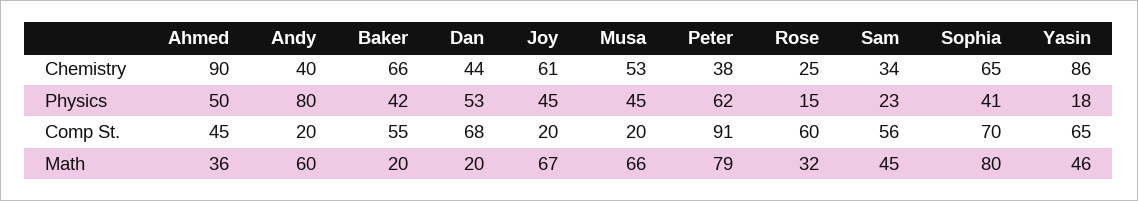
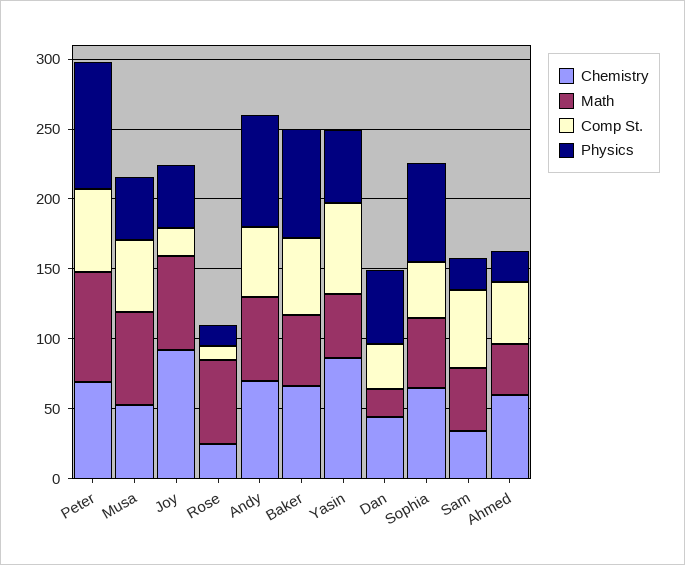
  {
    "Chemistry": {
-     "Ahmed": 90,
+     "Ahmed": 60,
-     "Andy": 40,
+     "Andy": 70,
      "Baker": 66,
      "Dan": 44,
-     "Joy": 61,
+     "Joy": 90,
      "Musa": 53,
-     "Peter": 38,
+     "Peter": 70,
      "Rose": 25,
      "Sam": 34,
      "Sophia": 65,
      "Yasin": 86
    },
    "Physics": {
-     "Ahmed": 50,
+     "Ahmed": 20,
      "Andy": 80,
-     "Baker": 42,
+     "Baker": 80,
      "Dan": 53,
      "Joy": 45,
      "Musa": 45,
-     "Peter": 62,
+     "Peter": 90,
      "Rose": 15,
      "Sam": 23,
-     "Sophia": 41,
+     "Sophia": 70,
-     "Yasin": 18
+     "Yasin": 50
    },
    "Comp St.": {
      "Ahmed": 45,
-     "Andy": 20,
+     "Andy": 50,
      "Baker": 55,
-     "Dan": 68,
+     "Dan": 30,
      "Joy": 20,
-     "Musa": 20,
+     "Musa": 50,
-     "Peter": 91,
+     "Peter": 60,
-     "Rose": 60,
+     "Rose": 10,
      "Sam": 56,
-     "Sophia": 70,
+     "Sophia": 40,
      "Yasin": 65
    },
    "Math": {
      "Ahmed": 36,
      "Andy": 60,
-     "Baker": 20,
+     "Baker": 50,
      "Dan": 20,
      "Joy": 67,
      "Musa": 66,
      "Peter": 79,
-     "Rose": 32,
+     "Rose": 60,
      "Sam": 45,
-     "Sophia": 80,
+     "Sophia": 50,
      "Yasin": 46
    }
  }

